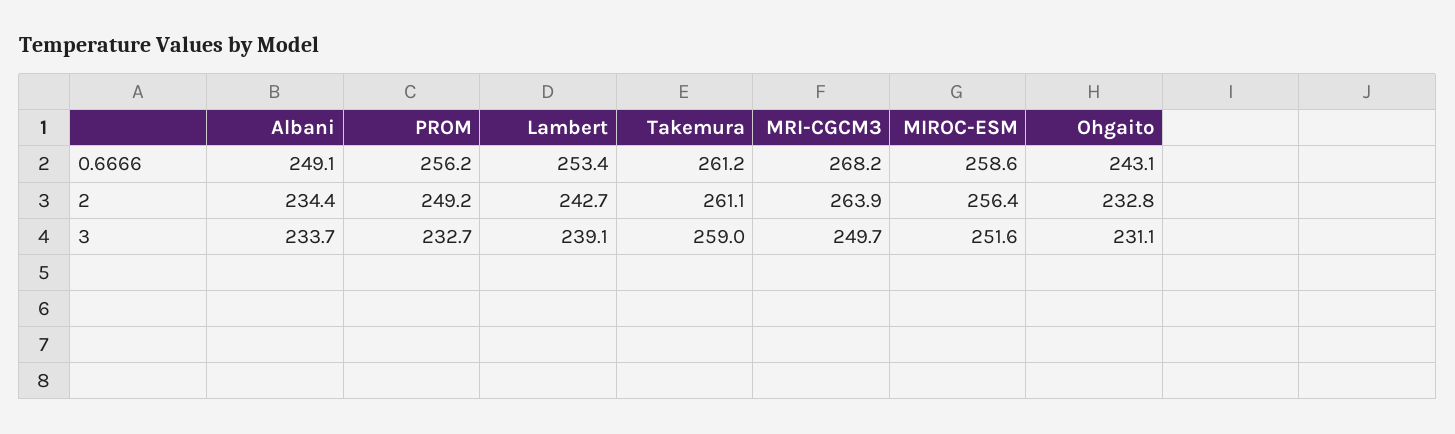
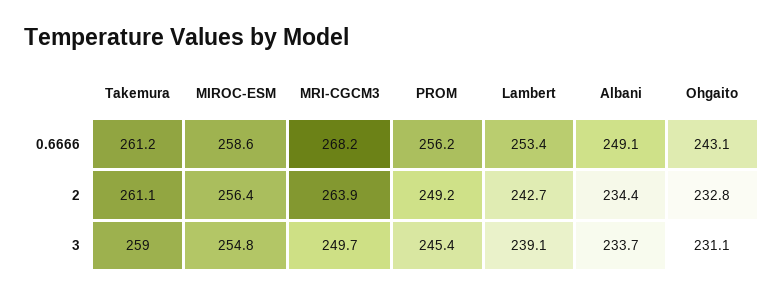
  {
    "Albani": {
      "0.6666": 249.1,
      "2": 234.4,
      "3": 233.7
    },
    "PROM": {
      "0.6666": 256.2,
      "2": 249.2,
-     "3": 232.7
+     "3": 245.4
    },
    "Lambert": {
      "0.6666": 253.4,
      "2": 242.7,
      "3": 239.1
    },
    "Takemura": {
      "0.6666": 261.2,
      "2": 261.1,
      "3": 259
    },
    "MRI-CGCM3": {
      "0.6666": 268.2,
      "2": 263.9,
      "3": 249.7
    },
    "MIROC-ESM": {
      "0.6666": 258.6,
      "2": 256.4,
-     "3": 251.6
+     "3": 254.8
    },
    "Ohgaito": {
      "0.6666": 243.1,
      "2": 232.8,
      "3": 231.1
    }
  }

